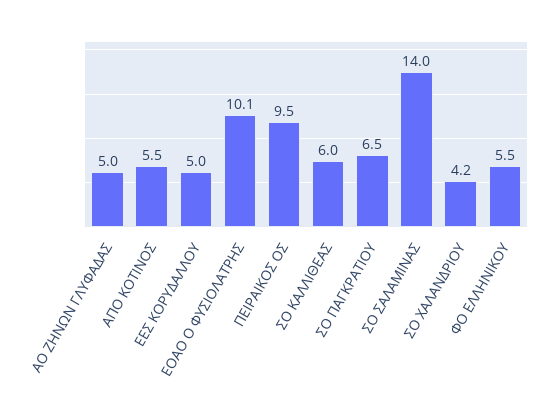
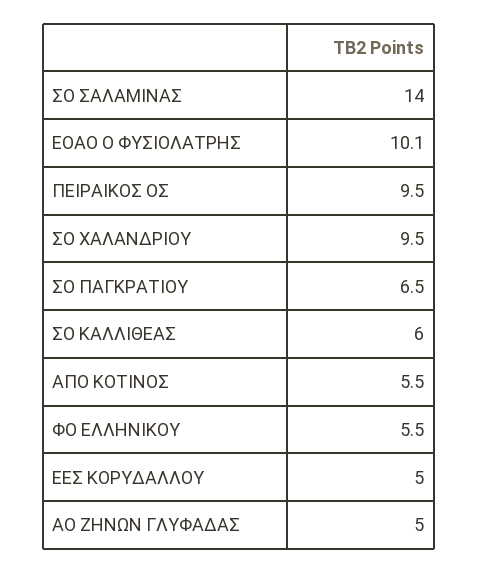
  {
    "ΑΟ ΖΗΝΩΝ ΓΛΥΦΑΔΑΣ": 5,
    "ΑΠΟ ΚΟΤΙΝΟΣ": 5.5,
    "ΕΕΣ ΚΟΡΥΔΑΛΛΟΥ": 5,
    "ΕΟΑΟ Ο ΦΥΣΙΟΛΑΤΡΗΣ": 10.1,
    "ΠΕΙΡΑΙΚΟΣ ΟΣ": 9.5,
    "ΣΟ ΚΑΛΛΙΘΕΑΣ": 6,
    "ΣΟ ΠΑΓΚΡΑΤΙΟΥ": 6.5,
    "ΣΟ ΣΑΛΑΜΙΝΑΣ": 14,
-   "ΣΟ ΧΑΛΑΝΔΡΙΟΥ": 4.2,
+   "ΣΟ ΧΑΛΑΝΔΡΙΟΥ": 9.5,
    "ΦΟ ΕΛΛΗΝΙΚΟΥ": 5.5
  }

